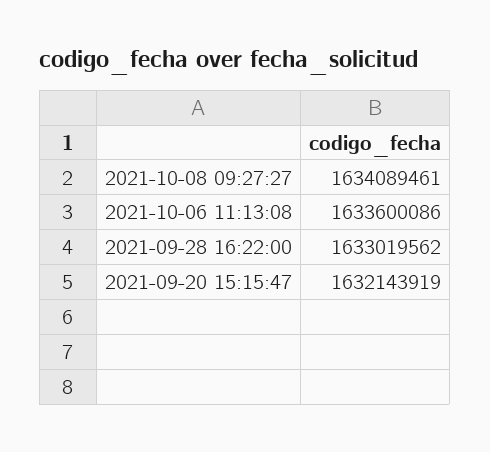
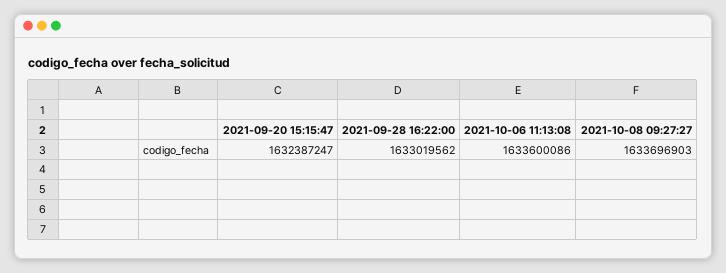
  {
-   "2021-10-08 09:27:27": 1634089461,
+   "2021-10-08 09:27:27": 1633696903,
    "2021-10-06 11:13:08": 1633600086,
    "2021-09-28 16:22:00": 1633019562,
-   "2021-09-20 15:15:47": 1632143919
+   "2021-09-20 15:15:47": 1632387247
  }

